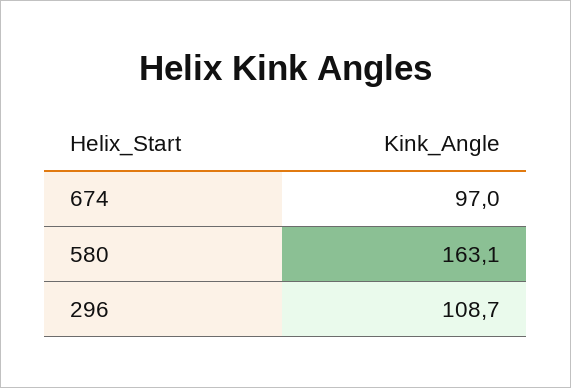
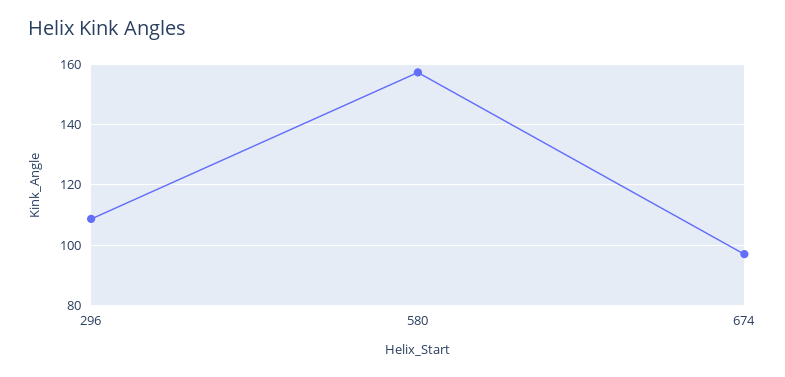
  {
    "674": 97,
-   "580": 163.1,
+   "580": 158,
    "296": 108.7
  }

